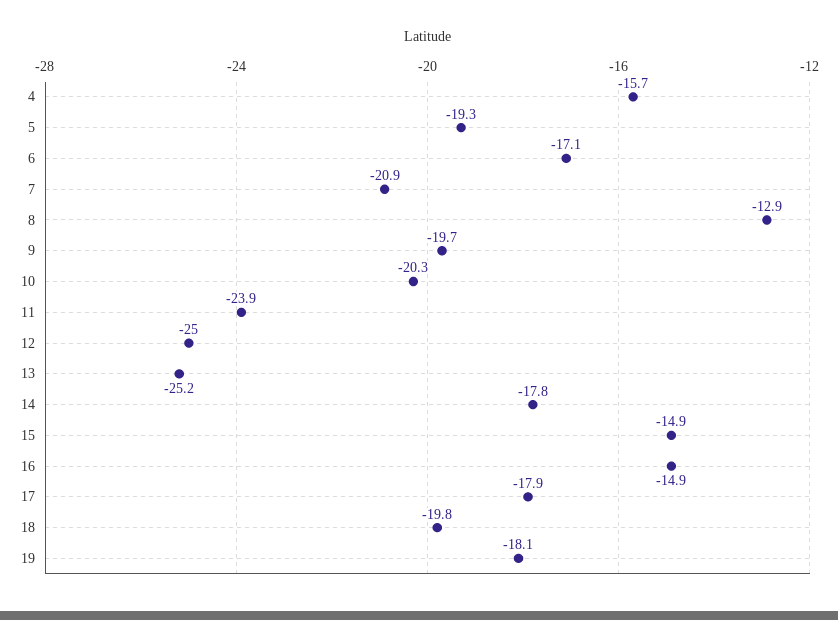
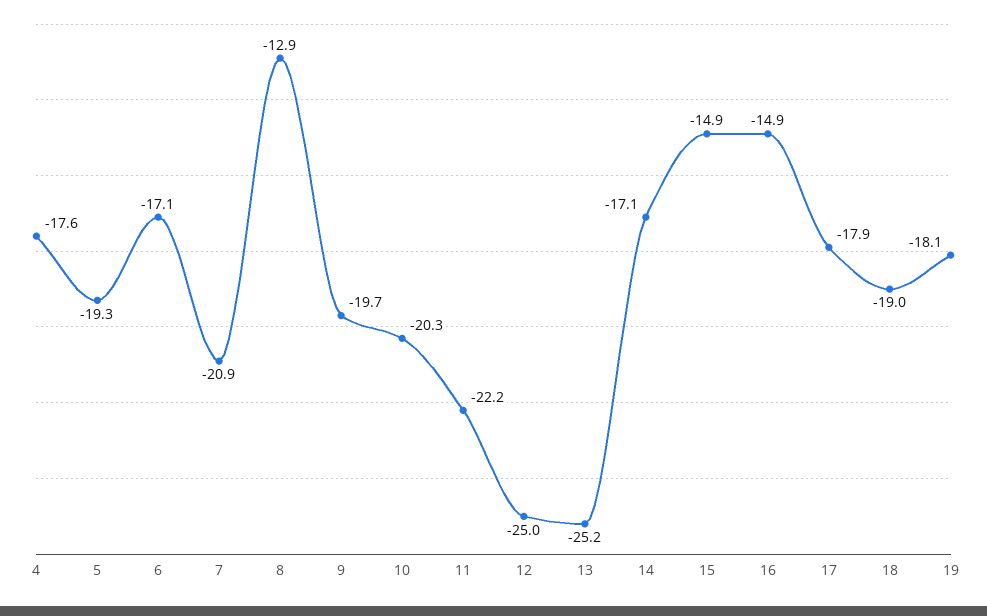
  {
-   "4": -15.7,
+   "4": -17.6,
    "5": -19.3,
    "6": -17.1,
    "7": -20.9,
    "8": -12.9,
    "9": -19.7,
    "10": -20.3,
-   "11": -23.9,
+   "11": -22.2,
    "12": -25,
    "13": -25.2,
-   "14": -17.8,
+   "14": -17.1,
    "15": -14.9,
    "16": -14.9,
    "17": -17.9,
-   "18": -19.8,
+   "18": -19,
    "19": -18.1
  }

